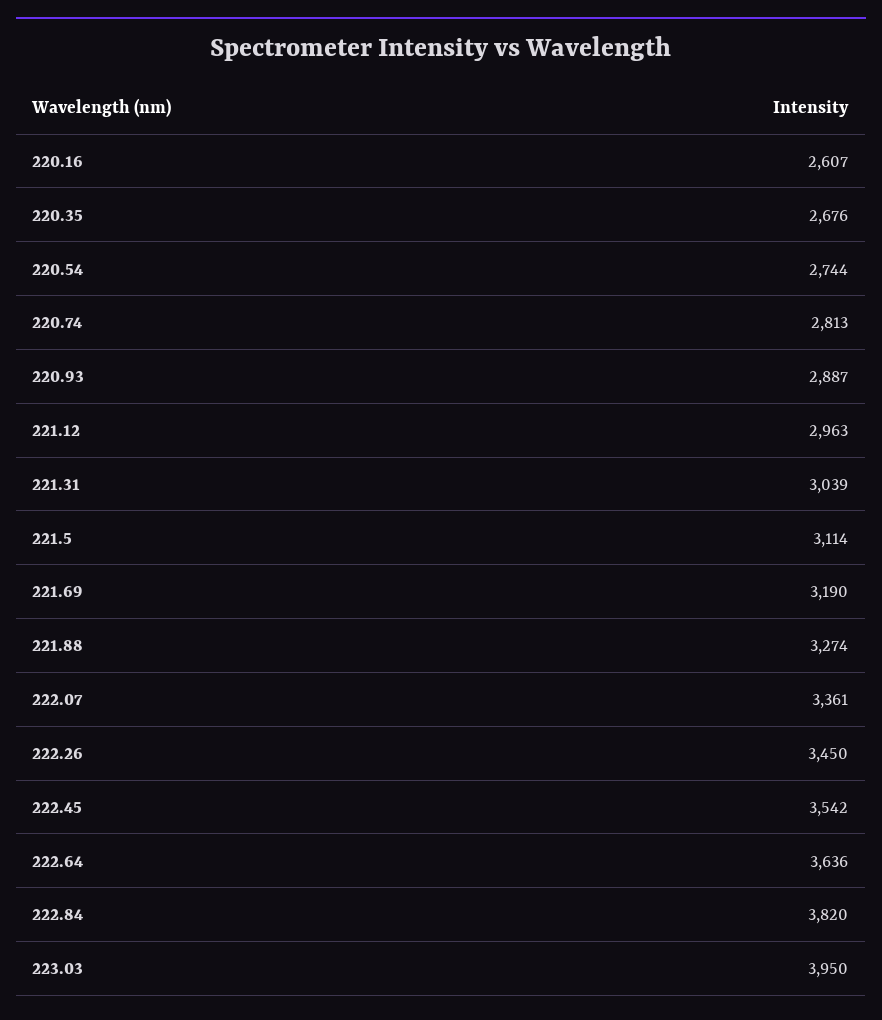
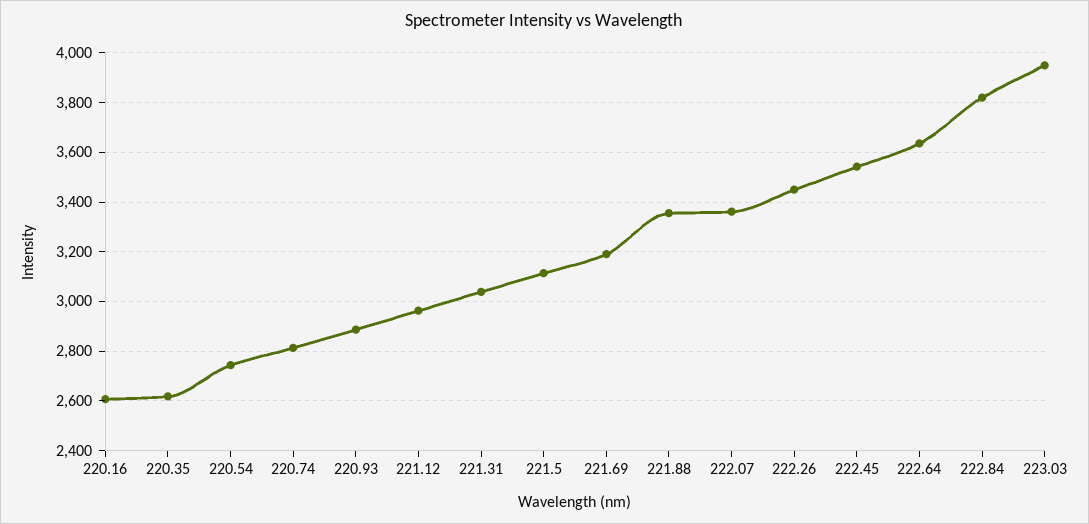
  {
    "220.16": 2607,
-   "220.35": 2676,
+   "220.35": 2625,
    "220.54": 2744,
    "220.74": 2813,
    "220.93": 2887,
    "221.12": 2963,
    "221.31": 3039,
    "221.5": 3114,
    "221.69": 3190,
-   "221.88": 3274,
+   "221.88": 3350,
    "222.07": 3361,
    "222.26": 3450,
    "222.45": 3542,
    "222.64": 3636,
    "222.84": 3820,
    "223.03": 3950
  }

